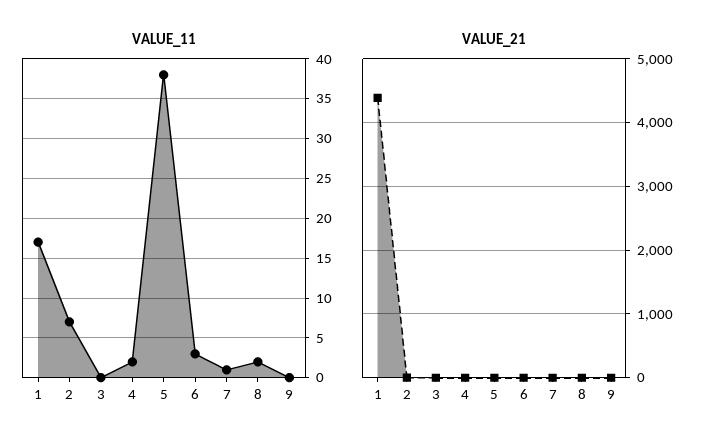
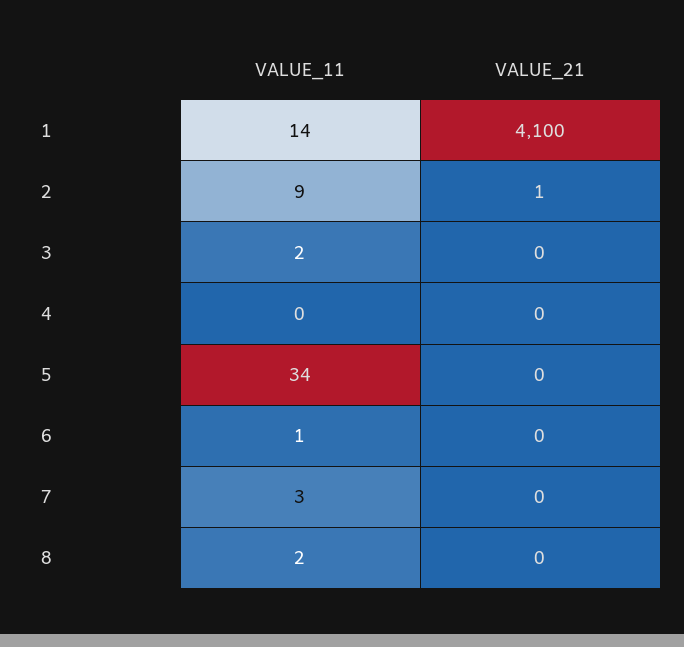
  {
    "VALUE_11": {
-     "1": 17,
+     "1": 14,
-     "2": 7,
+     "2": 9,
-     "3": 0,
+     "3": 2,
-     "4": 2,
+     "4": 0,
-     "5": 38,
+     "5": 34,
-     "6": 3,
+     "6": 1,
-     "7": 1,
+     "7": 3,
-     "8": 2,
+     "8": 2
-     "9": 0
    },
    "VALUE_21": {
-     "1": 4400,
+     "1": 4100,
      "2": 1,
      "3": 0,
      "4": 0,
      "5": 0,
      "6": 0,
      "7": 0,
-     "8": 0,
+     "8": 0
-     "9": 0
    }
  }

